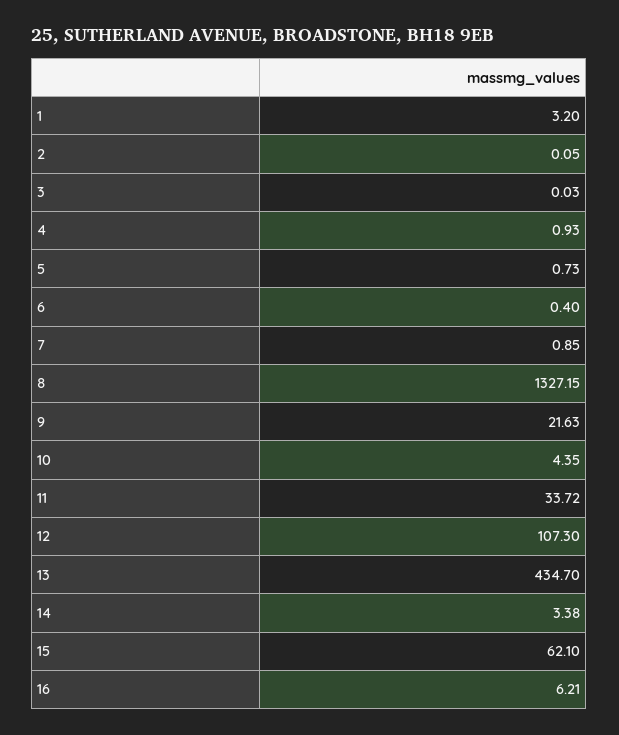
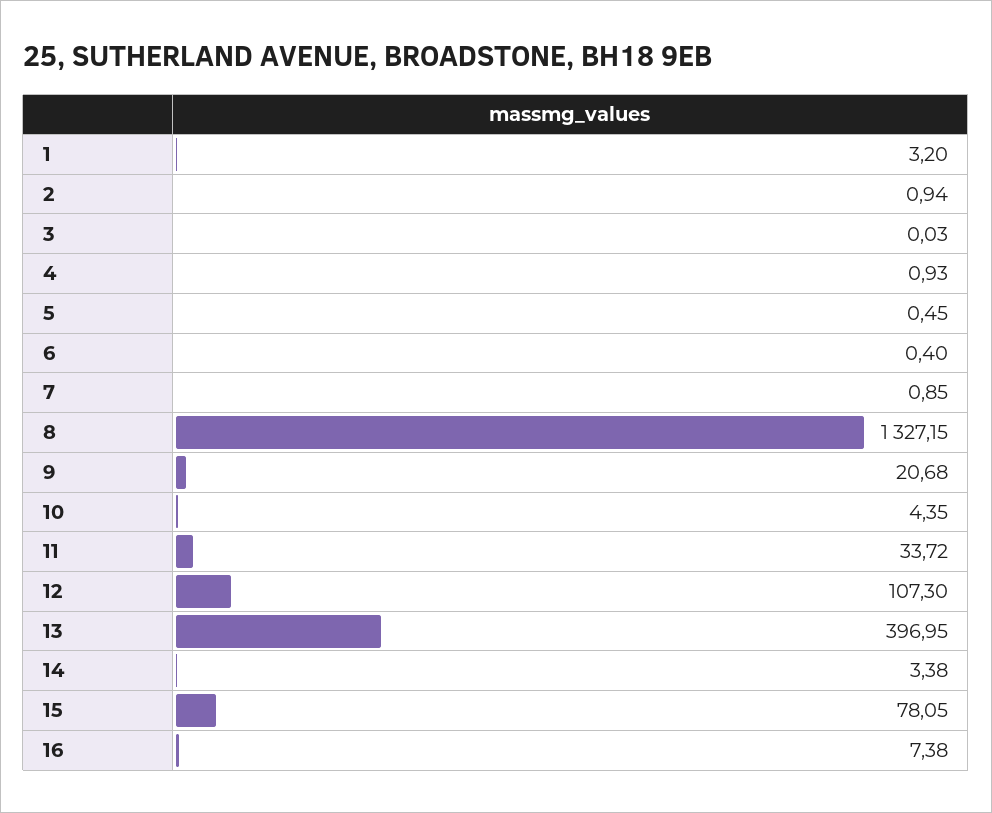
  {
    "1": 3.2,
-   "2": 0.05,
+   "2": 0.94,
    "3": 0.03,
    "4": 0.93,
-   "5": 0.73,
+   "5": 0.45,
    "6": 0.4,
    "7": 0.85,
    "8": 1327.15,
-   "9": 21.63,
+   "9": 20.68,
    "10": 4.35,
    "11": 33.72,
    "12": 107.3,
-   "13": 434.7,
+   "13": 396.95,
    "14": 3.38,
-   "15": 62.1,
+   "15": 78.05,
-   "16": 6.21
+   "16": 7.38
  }

